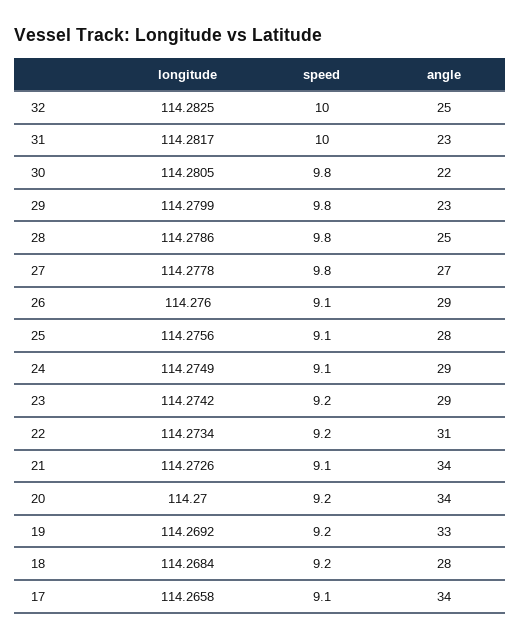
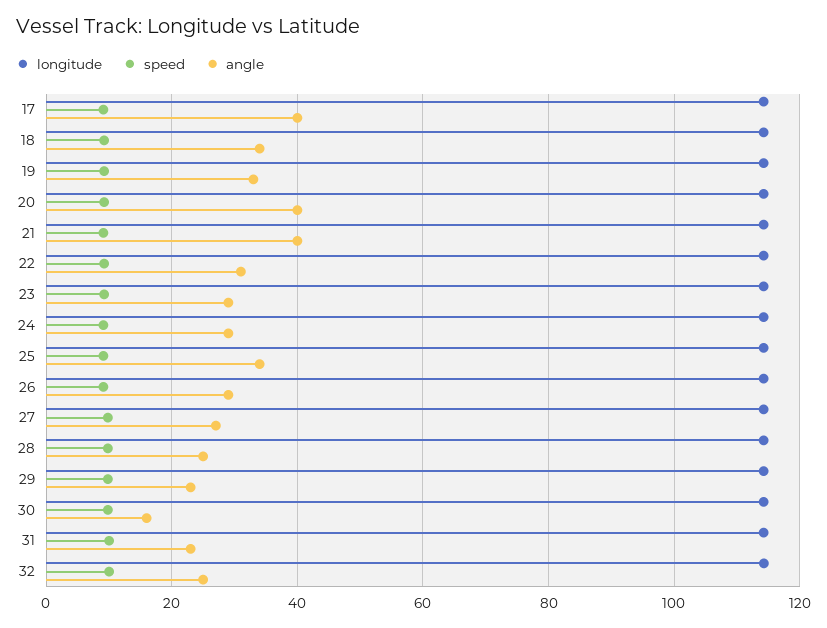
  {
    "longitude": {
      "32": 114.2825,
      "31": 114.2817,
      "30": 114.2805,
      "29": 114.2799,
      "28": 114.2786,
      "27": 114.2778,
      "26": 114.276,
      "25": 114.2756,
      "24": 114.2749,
      "23": 114.2742,
      "22": 114.2734,
      "21": 114.2726,
      "20": 114.27,
      "19": 114.2692,
      "18": 114.2684,
      "17": 114.2658
    },
    "speed": {
      "32": 10,
      "31": 10,
      "30": 9.8,
      "29": 9.8,
      "28": 9.8,
      "27": 9.8,
      "26": 9.1,
      "25": 9.1,
      "24": 9.1,
      "23": 9.2,
      "22": 9.2,
      "21": 9.1,
      "20": 9.2,
      "19": 9.2,
      "18": 9.2,
      "17": 9.1
    },
    "angle": {
      "32": 25,
      "31": 23,
-     "30": 22,
+     "30": 16,
      "29": 23,
      "28": 25,
      "27": 27,
      "26": 29,
-     "25": 28,
+     "25": 34,
      "24": 29,
      "23": 29,
      "22": 31,
-     "21": 34,
+     "21": 40,
-     "20": 34,
+     "20": 40,
      "19": 33,
-     "18": 28,
+     "18": 34,
-     "17": 34
+     "17": 40
    }
  }

